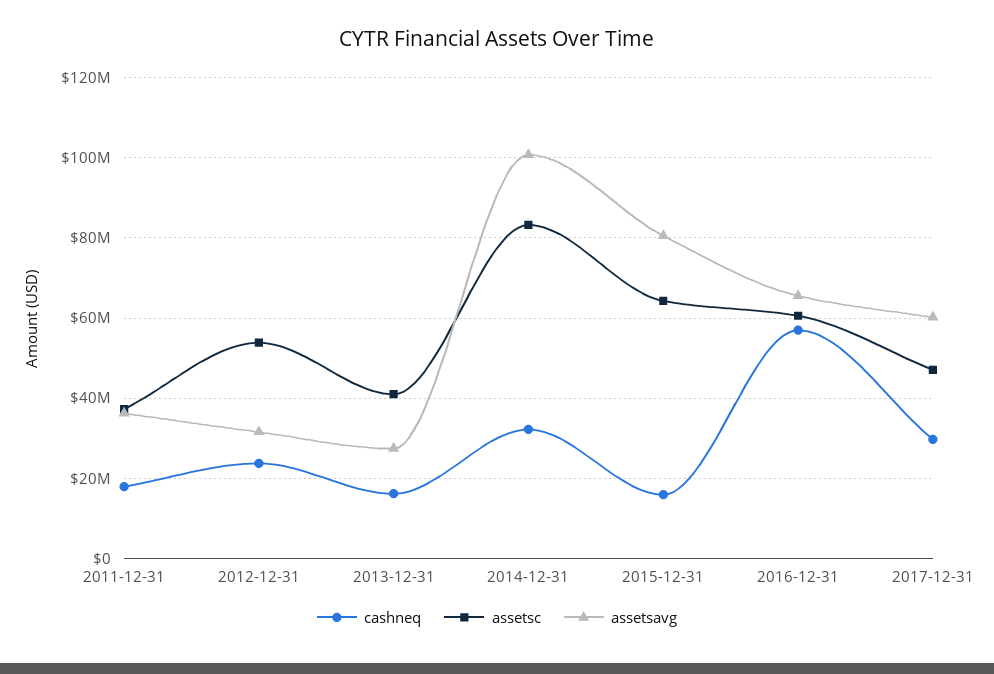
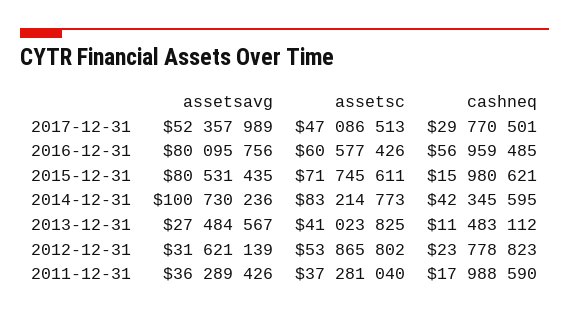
  {
    "cashneq": {
      "2011-12-31": 17988590,
      "2012-12-31": 23778823,
-     "2013-12-31": 16000000,
+     "2013-12-31": 11483112,
-     "2014-12-31": 32000000,
+     "2014-12-31": 42345595,
      "2015-12-31": 15980621,
      "2016-12-31": 56959485,
      "2017-12-31": 29770501
    },
    "assetsc": {
      "2011-12-31": 37281040,
      "2012-12-31": 53865802,
      "2013-12-31": 41023825,
      "2014-12-31": 83214773,
-     "2015-12-31": 64000000,
+     "2015-12-31": 71745611,
      "2016-12-31": 60577426,
      "2017-12-31": 47086513
    },
    "assetsavg": {
      "2011-12-31": 36289426,
      "2012-12-31": 31621139,
      "2013-12-31": 27484567,
      "2014-12-31": 100730236,
      "2015-12-31": 80531435,
-     "2016-12-31": 66000000,
+     "2016-12-31": 80095756,
-     "2017-12-31": 60000000
+     "2017-12-31": 52357989
    }
  }

